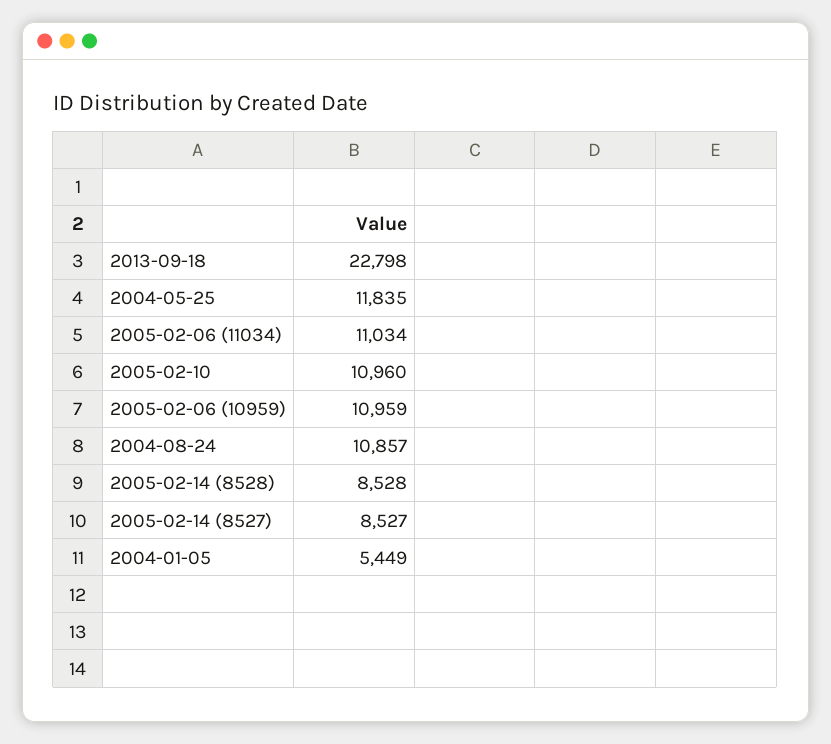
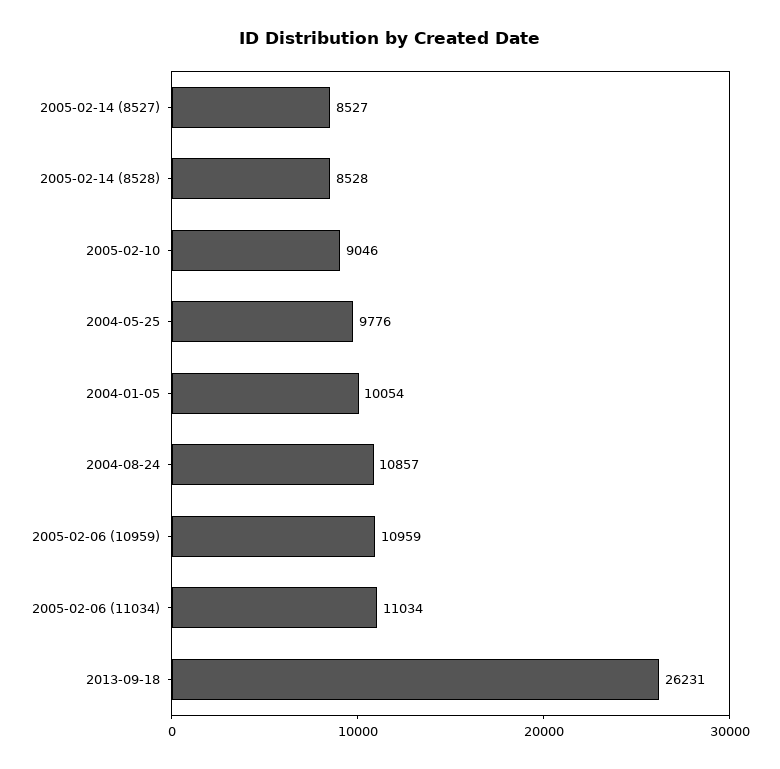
  {
-   "2013-09-18": 22798,
+   "2013-09-18": 26231,
-   "2004-05-25": 11835,
+   "2004-05-25": 9776,
    "2005-02-06 (11034)": 11034,
-   "2005-02-10": 10960,
+   "2005-02-10": 9046,
    "2005-02-06 (10959)": 10959,
    "2004-08-24": 10857,
    "2005-02-14 (8528)": 8528,
    "2005-02-14 (8527)": 8527,
-   "2004-01-05": 5449
+   "2004-01-05": 10054
  }

